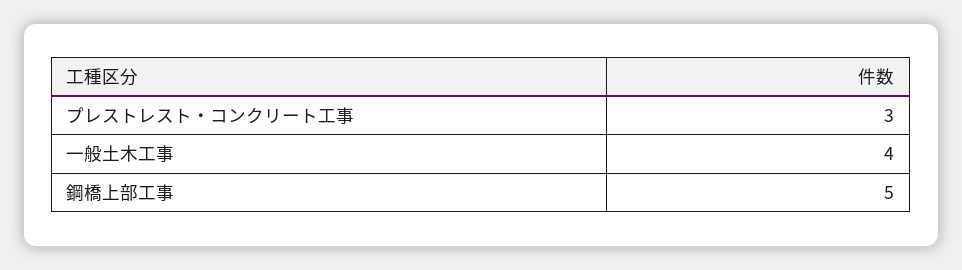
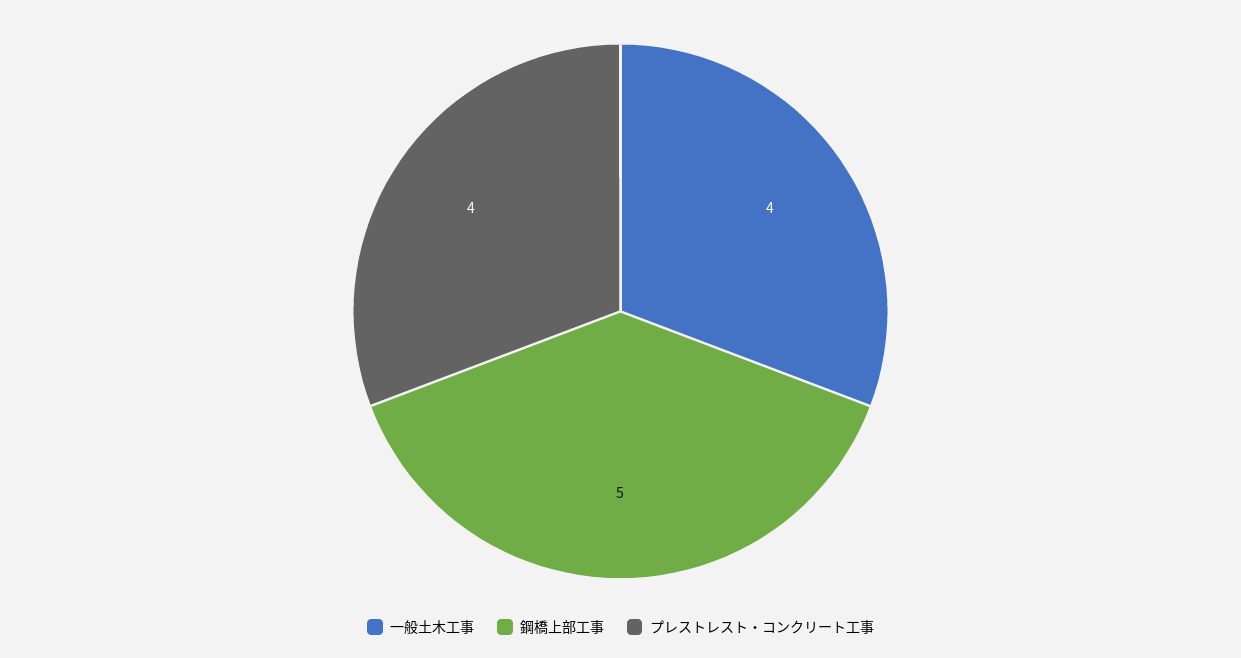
  {
-   "プレストレスト・コンクリート工事": 3,
+   "プレストレスト・コンクリート工事": 4,
    "一般土木工事": 4,
    "鋼橋上部工事": 5
  }

